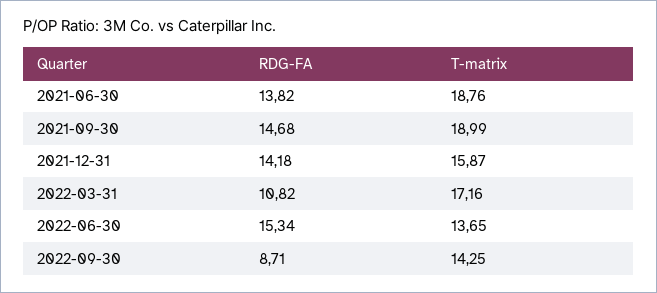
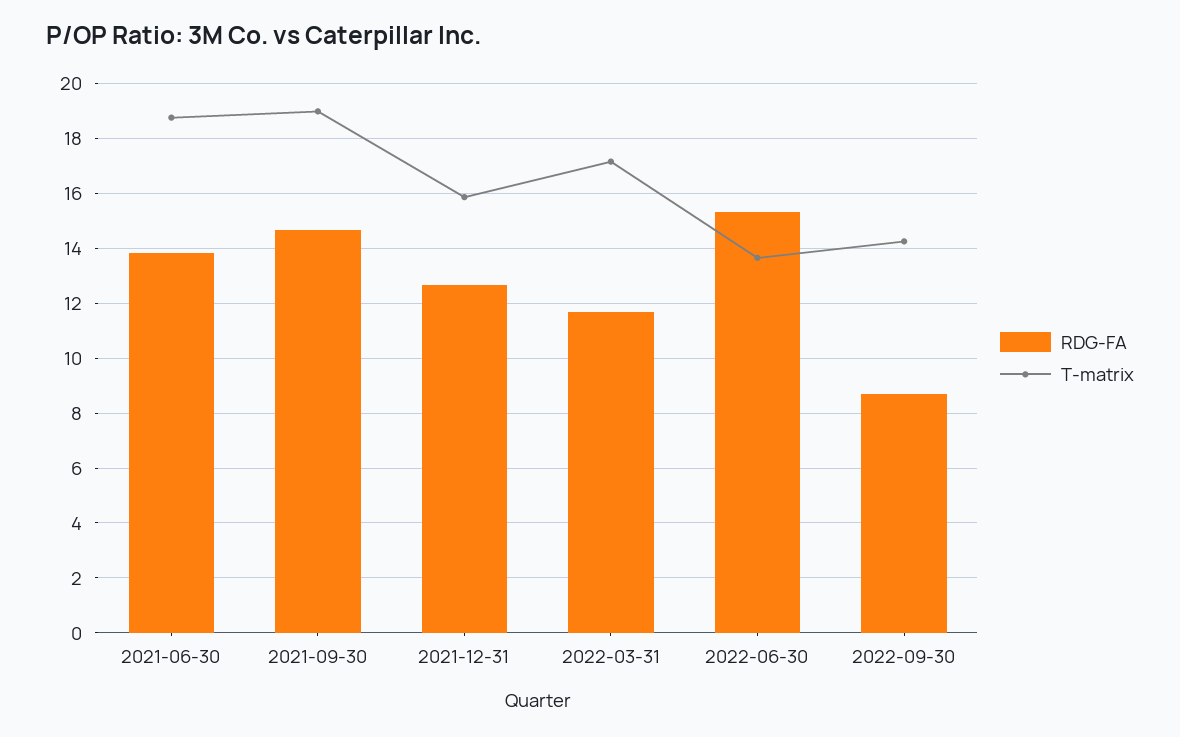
  {
    "RDG-FA": {
      "2021-06-30": 13.82,
      "2021-09-30": 14.68,
-     "2021-12-31": 14.18,
+     "2021-12-31": 12.75,
-     "2022-03-31": 10.82,
+     "2022-03-31": 11.75,
      "2022-06-30": 15.34,
      "2022-09-30": 8.71
    },
    "T-matrix": {
      "2021-06-30": 18.76,
      "2021-09-30": 18.99,
      "2021-12-31": 15.87,
      "2022-03-31": 17.16,
      "2022-06-30": 13.65,
      "2022-09-30": 14.25
    }
  }

